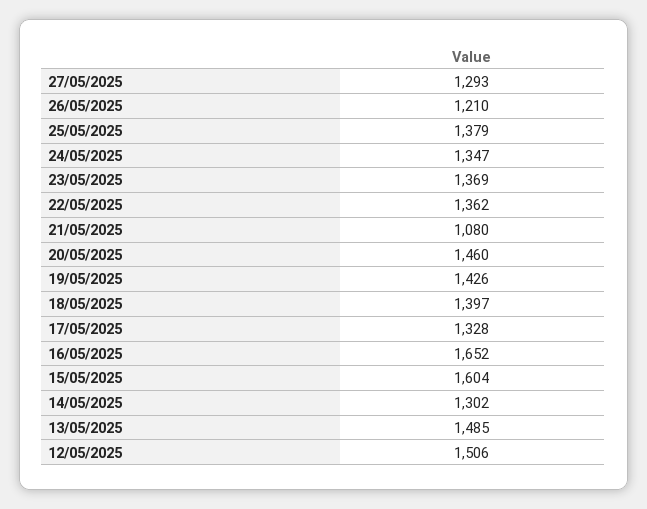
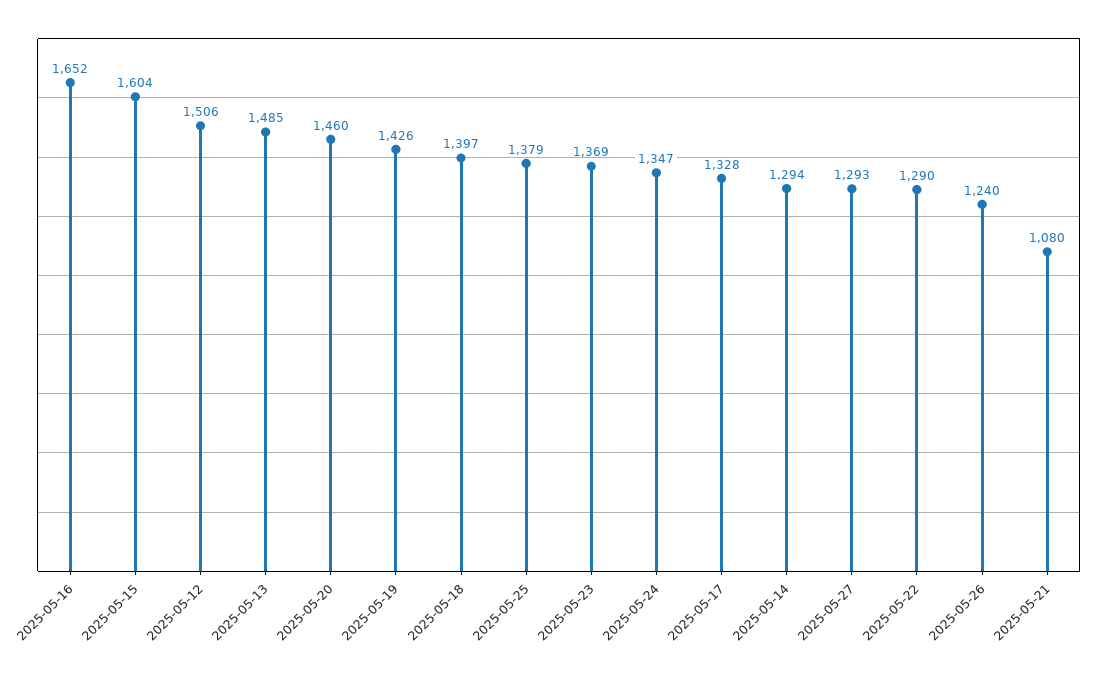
  {
    "27/05/2025": 1293,
-   "26/05/2025": 1210,
+   "26/05/2025": 1240,
    "25/05/2025": 1379,
    "24/05/2025": 1347,
    "23/05/2025": 1369,
-   "22/05/2025": 1362,
+   "22/05/2025": 1290,
    "21/05/2025": 1080,
    "20/05/2025": 1460,
    "19/05/2025": 1426,
    "18/05/2025": 1397,
    "17/05/2025": 1328,
    "16/05/2025": 1652,
    "15/05/2025": 1604,
-   "14/05/2025": 1302,
+   "14/05/2025": 1294,
    "13/05/2025": 1485,
    "12/05/2025": 1506
  }

